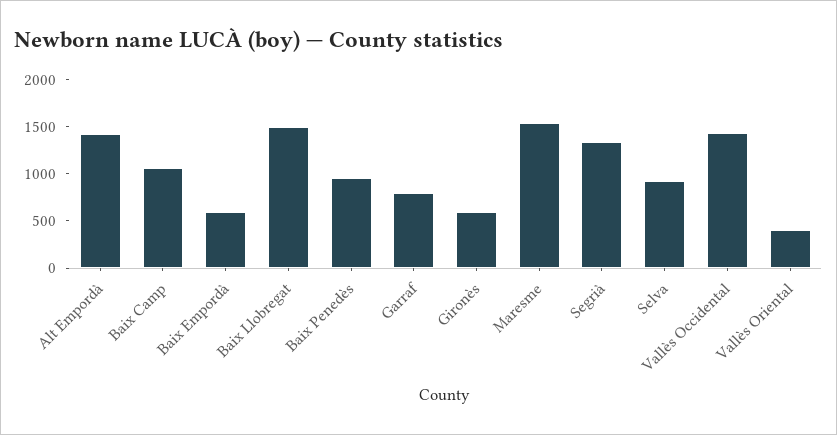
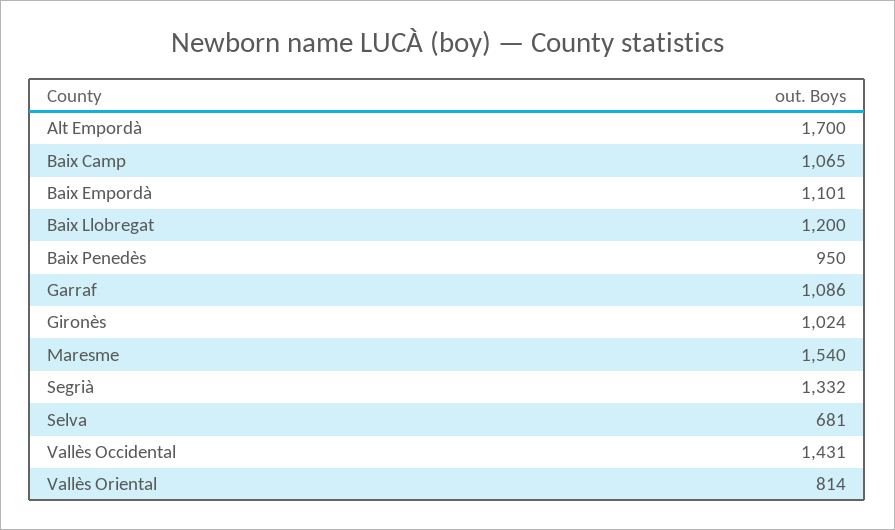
  {
-   "Alt Empordà": 1400,
+   "Alt Empordà": 1700,
    "Baix Camp": 1065,
-   "Baix Empordà": 600,
+   "Baix Empordà": 1101,
-   "Baix Llobregat": 1500,
+   "Baix Llobregat": 1200,
    "Baix Penedès": 950,
-   "Garraf": 800,
+   "Garraf": 1086,
-   "Gironès": 600,
+   "Gironès": 1024,
    "Maresme": 1540,
    "Segrià": 1332,
-   "Selva": 900,
+   "Selva": 681,
    "Vallès Occidental": 1431,
-   "Vallès Oriental": 400
+   "Vallès Oriental": 814
  }

